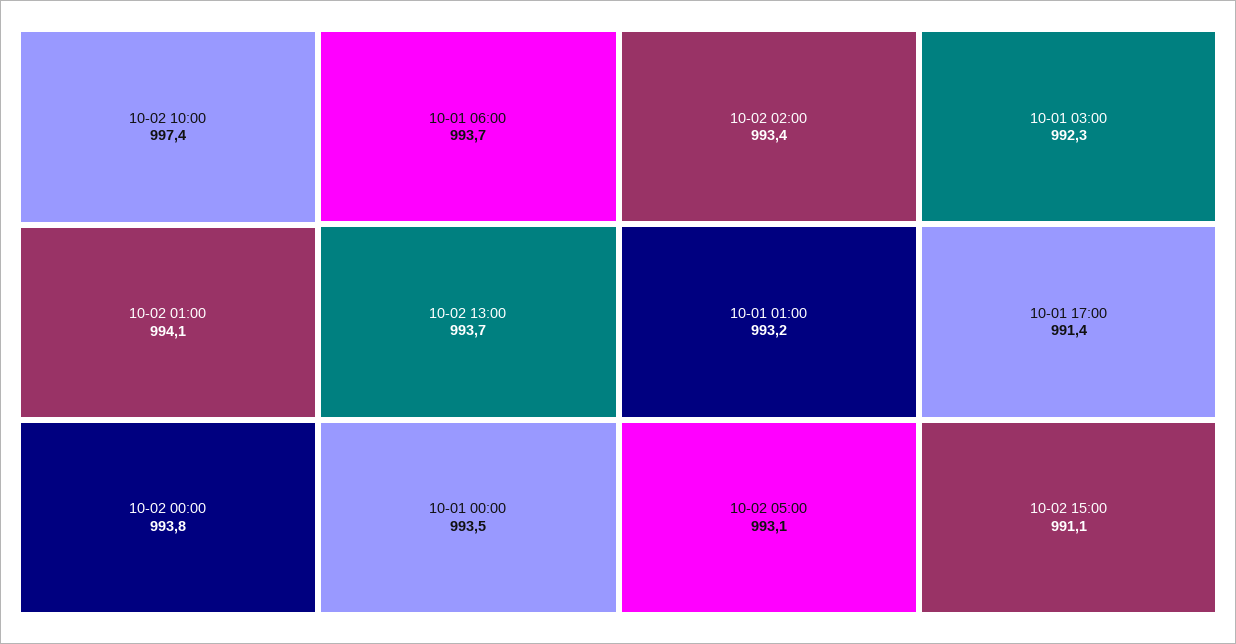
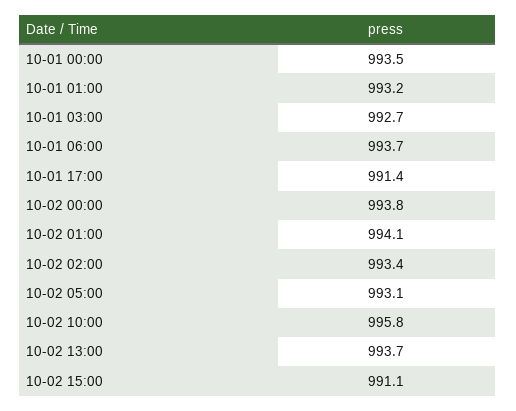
  {
-   "10-02 10:00": 997.4,
+   "10-02 10:00": 995.8,
    "10-02 01:00": 994.1,
    "10-02 00:00": 993.8,
    "10-01 06:00": 993.7,
    "10-02 13:00": 993.7,
    "10-01 00:00": 993.5,
    "10-02 02:00": 993.4,
    "10-01 01:00": 993.2,
    "10-02 05:00": 993.1,
-   "10-01 03:00": 992.3,
+   "10-01 03:00": 992.7,
    "10-01 17:00": 991.4,
    "10-02 15:00": 991.1
  }

